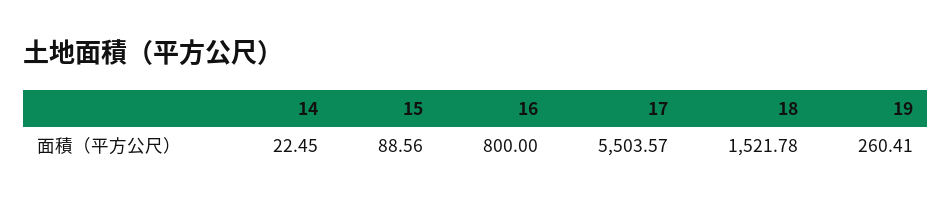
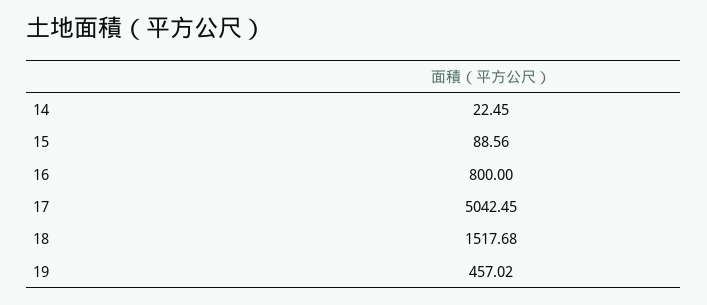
  {
    "14": 22.45,
    "15": 88.56,
    "16": 800,
-   "17": 5503.57,
+   "17": 5042.45,
-   "18": 1521.78,
+   "18": 1517.68,
-   "19": 260.41
+   "19": 457.02
  }

